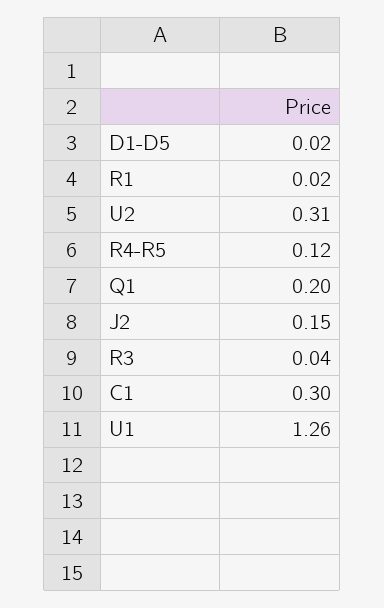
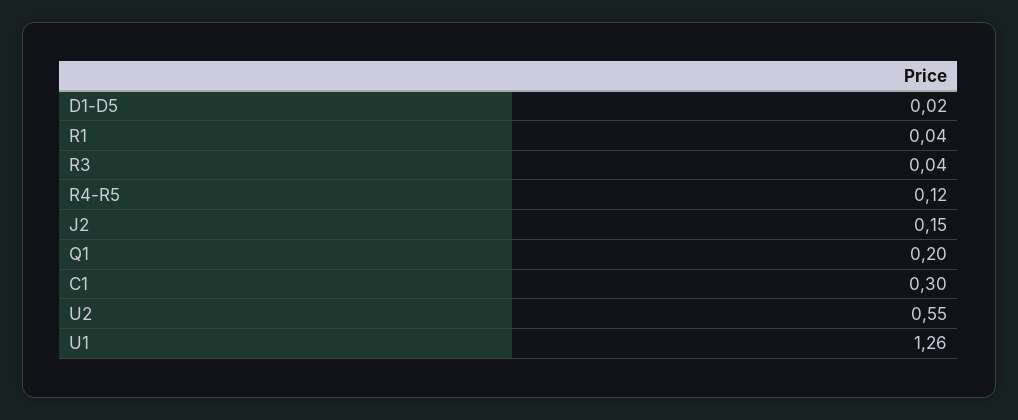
  {
    "D1-D5": 0.02,
-   "R1": 0.02,
+   "R1": 0.04,
-   "U2": 0.31,
+   "U2": 0.55,
    "R4-R5": 0.12,
    "Q1": 0.2,
    "J2": 0.15,
    "R3": 0.04,
    "C1": 0.3,
    "U1": 1.26
  }

